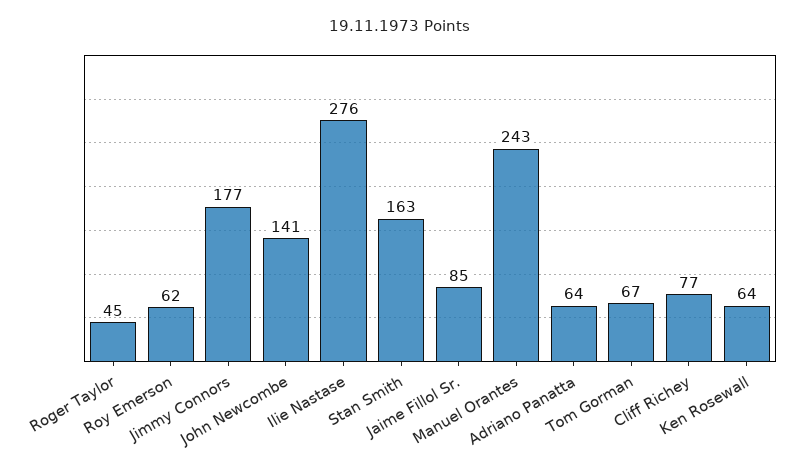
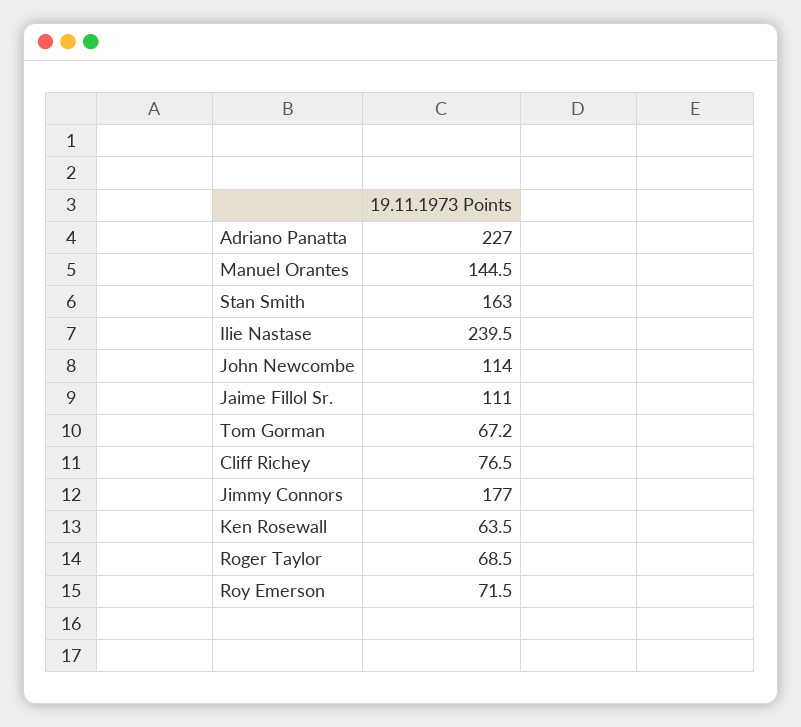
  {
-   "Roger Taylor": 45,
+   "Roger Taylor": 68.5,
-   "Roy Emerson": 62,
+   "Roy Emerson": 71.5,
    "Jimmy Connors": 177,
-   "John Newcombe": 141,
+   "John Newcombe": 114,
-   "Ilie Nastase": 276,
+   "Ilie Nastase": 239.5,
    "Stan Smith": 163,
-   "Jaime Fillol Sr.": 85,
+   "Jaime Fillol Sr.": 111,
-   "Manuel Orantes": 243,
+   "Manuel Orantes": 144.5,
-   "Adriano Panatta": 64,
+   "Adriano Panatta": 227,
    "Tom Gorman": 67.2,
    "Cliff Richey": 76.5,
    "Ken Rosewall": 63.5
  }

